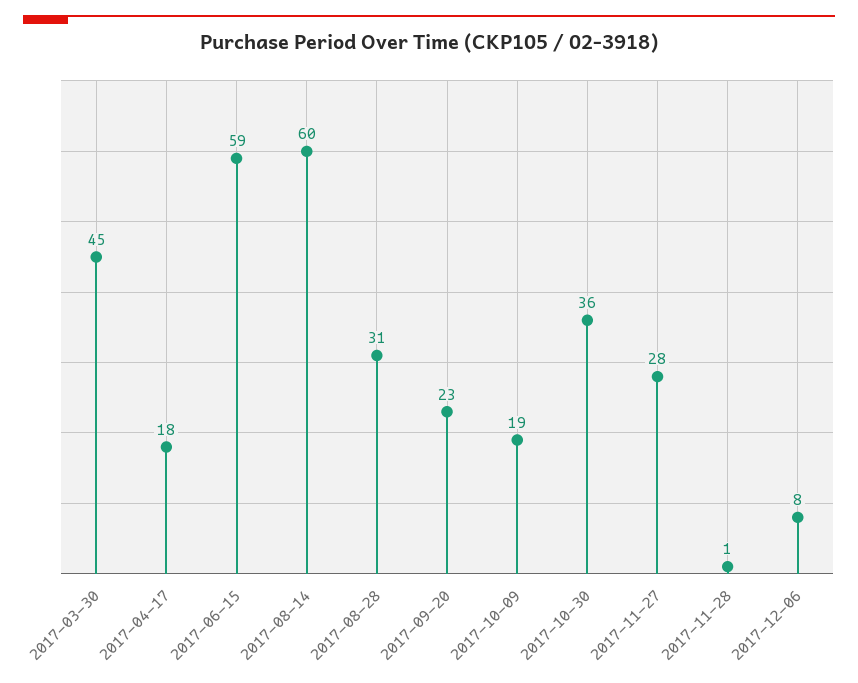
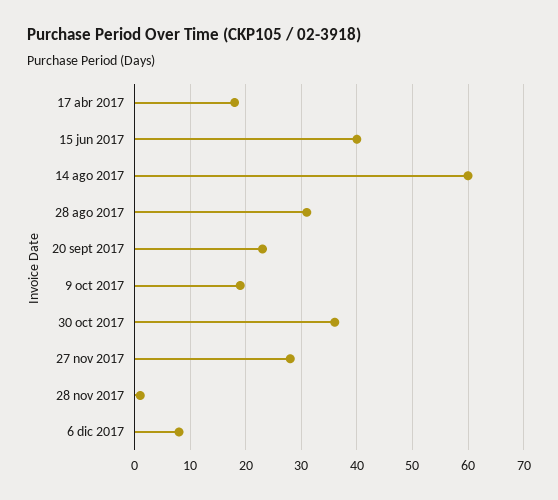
  {
-   "2017-03-30": 45,
    "2017-04-17": 18,
-   "2017-06-15": 59,
+   "2017-06-15": 40,
    "2017-08-14": 60,
    "2017-08-28": 31,
    "2017-09-20": 23,
    "2017-10-09": 19,
    "2017-10-30": 36,
    "2017-11-27": 28,
    "2017-11-28": 1,
    "2017-12-06": 8
  }

